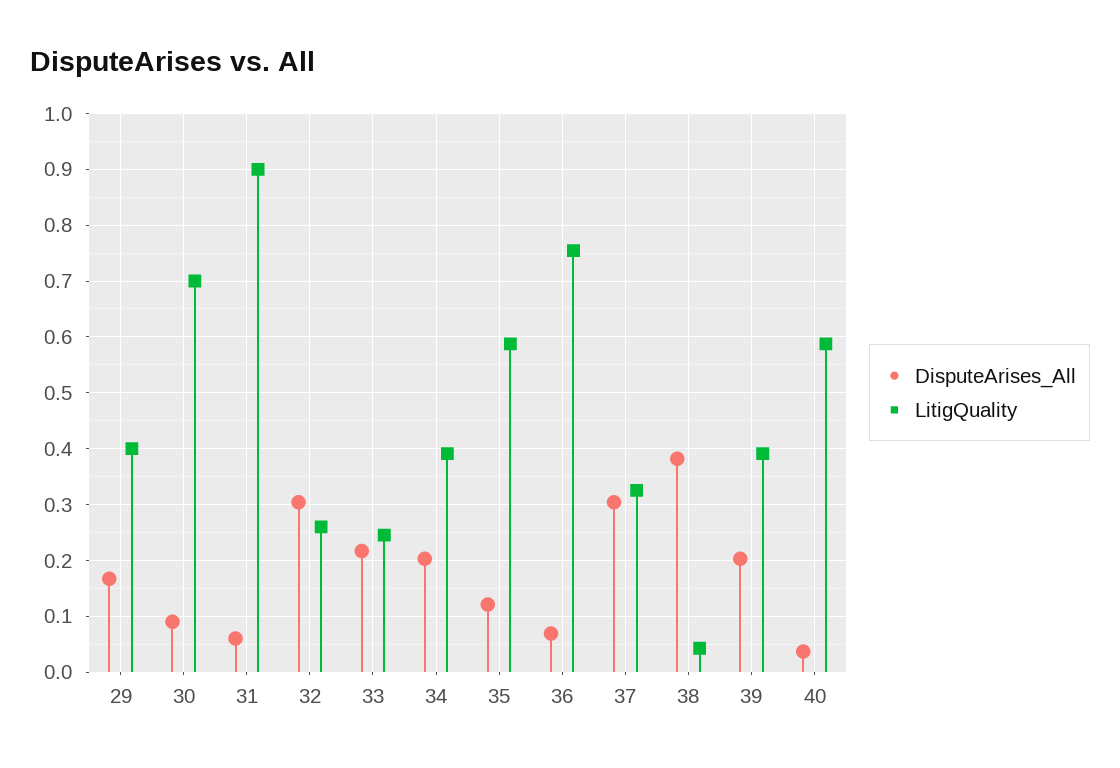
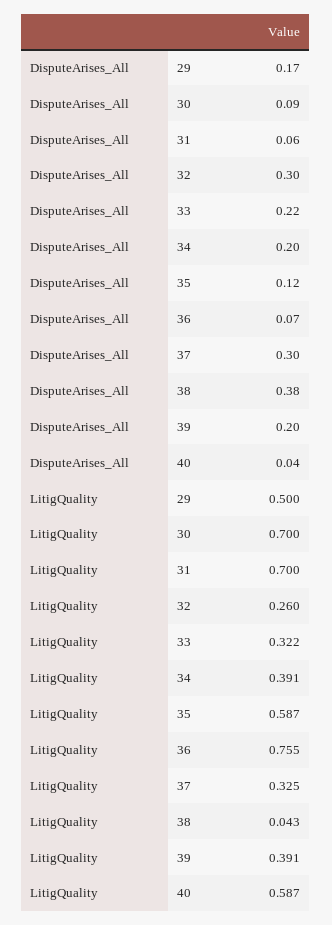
  {
    "DisputeArises_All": {
      "29": 0.17,
      "30": 0.09,
      "31": 0.06,
      "32": 0.3,
      "33": 0.22,
      "34": 0.2,
      "35": 0.12,
      "36": 0.07,
      "37": 0.3,
      "38": 0.38,
      "39": 0.2,
      "40": 0.04
    },
    "LitigQuality": {
-     "29": 0.4,
+     "29": 0.5,
      "30": 0.7,
-     "31": 0.9,
+     "31": 0.7,
      "32": 0.26,
-     "33": 0.24,
+     "33": 0.322,
      "34": 0.391,
      "35": 0.587,
      "36": 0.755,
      "37": 0.325,
      "38": 0.043,
      "39": 0.391,
      "40": 0.587
    }
  }

